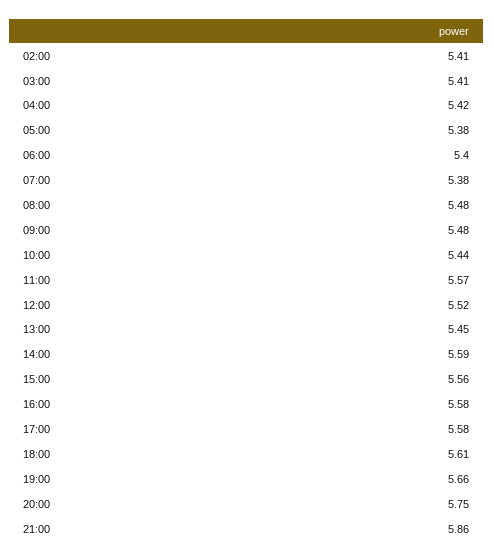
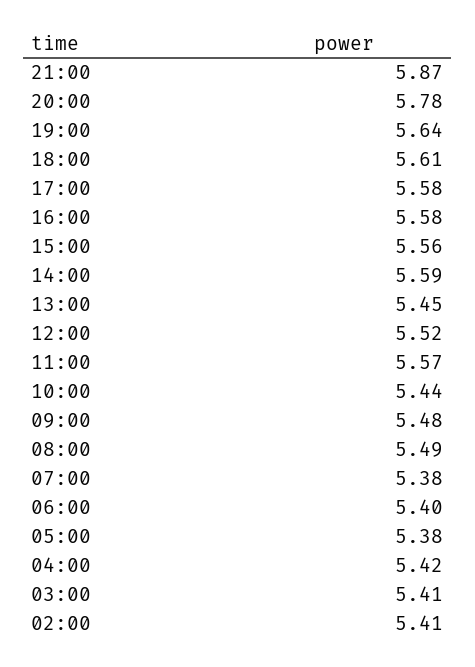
  {
    "02:00": 5.41,
    "03:00": 5.41,
    "04:00": 5.42,
    "05:00": 5.38,
    "06:00": 5.4,
    "07:00": 5.38,
-   "08:00": 5.48,
+   "08:00": 5.49,
    "09:00": 5.48,
    "10:00": 5.44,
    "11:00": 5.57,
    "12:00": 5.52,
    "13:00": 5.45,
    "14:00": 5.59,
    "15:00": 5.56,
    "16:00": 5.58,
    "17:00": 5.58,
    "18:00": 5.61,
-   "19:00": 5.66,
+   "19:00": 5.64,
-   "20:00": 5.75,
+   "20:00": 5.78,
-   "21:00": 5.86
+   "21:00": 5.87
  }

